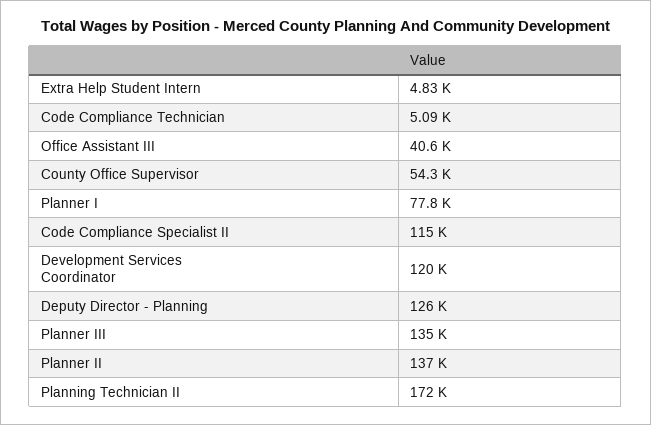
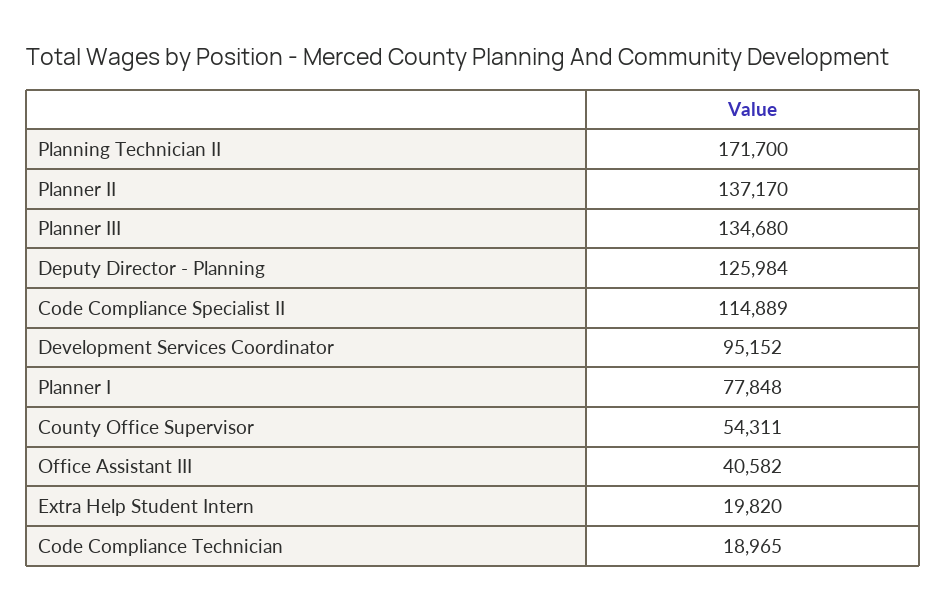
  {
-   "Extra Help Student Intern": 4830,
+   "Extra Help Student Intern": 19820,
-   "Code Compliance Technician": 5090,
+   "Code Compliance Technician": 18965,
    "Office Assistant III": 40582,
    "County Office Supervisor": 54311,
    "Planner I": 77848,
    "Code Compliance Specialist II": 114889,
-   "Development Services Coordinator": 120000,
+   "Development Services Coordinator": 95152,
    "Deputy Director - Planning": 125984,
    "Planner III": 134680,
    "Planner II": 137170,
    "Planning Technician II": 171700
  }

